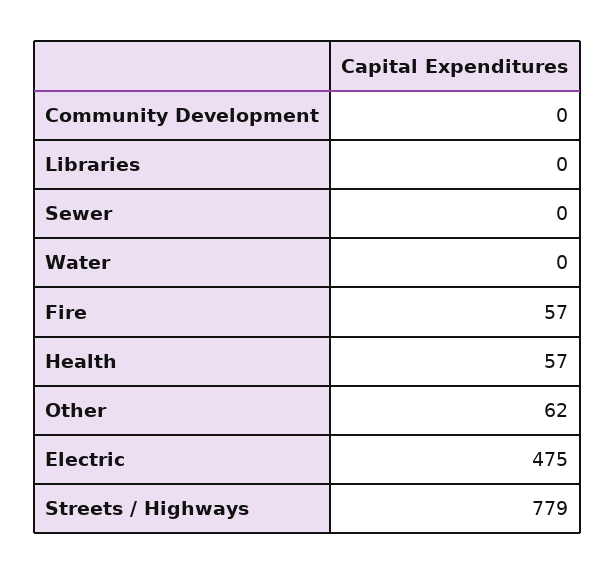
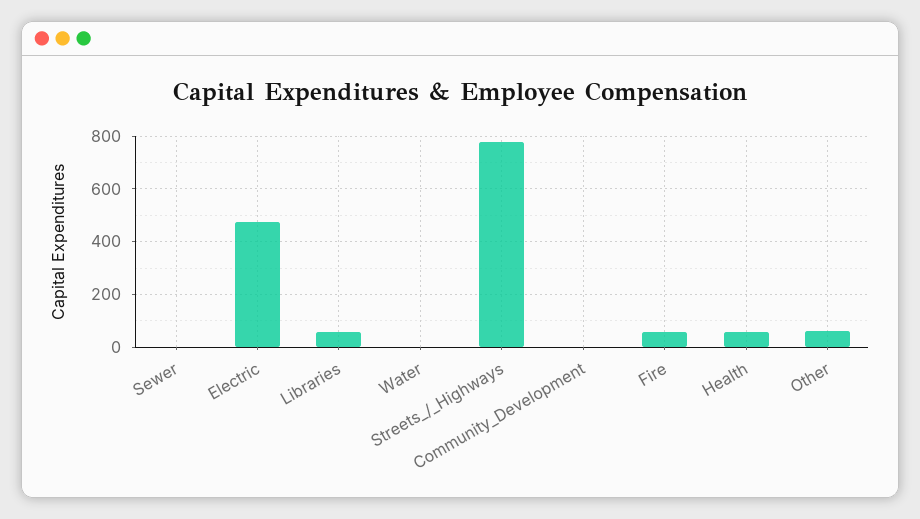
  {
    "Community Development": 0,
-   "Libraries": 0,
+   "Libraries": 50,
    "Sewer": 0,
    "Water": 0,
    "Fire": 57,
    "Health": 57,
    "Other": 62,
    "Electric": 475,
    "Streets / Highways": 779
  }

